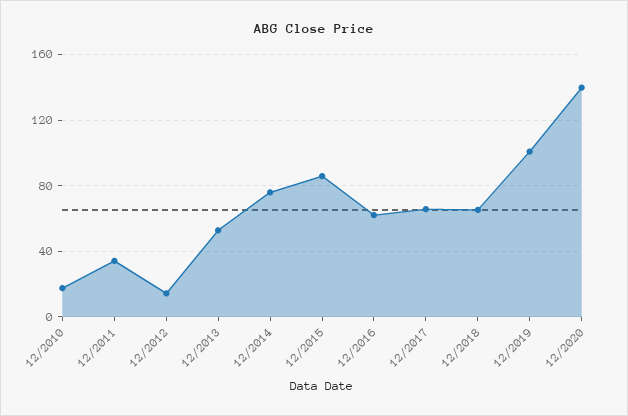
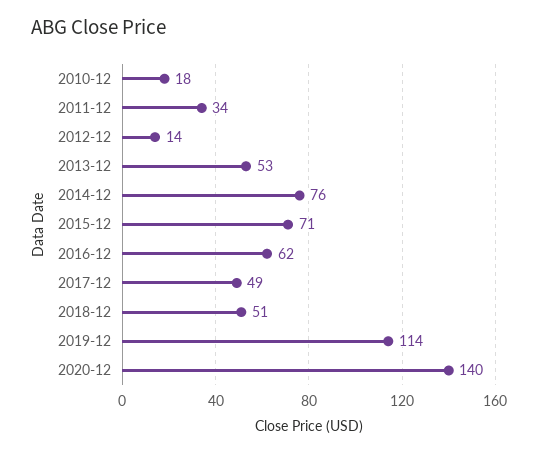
  {
    "12/2010": 18,
    "12/2011": 34,
    "12/2012": 14,
    "12/2013": 53,
    "12/2014": 76,
-   "12/2015": 85,
+   "12/2015": 71,
    "12/2016": 62,
-   "12/2017": 65,
+   "12/2017": 49,
-   "12/2018": 65,
+   "12/2018": 51,
-   "12/2019": 100,
+   "12/2019": 114,
    "12/2020": 140
  }

